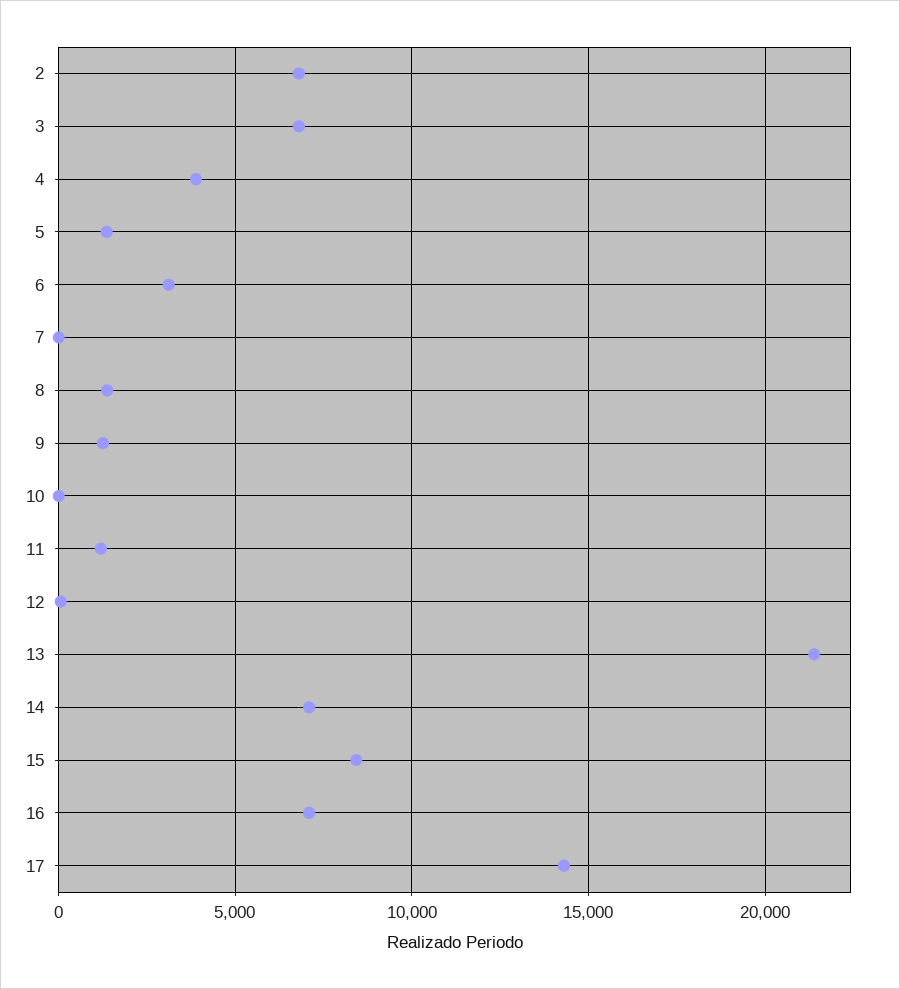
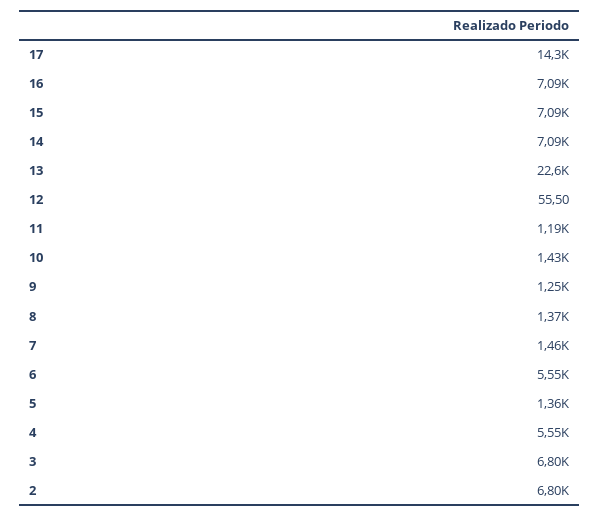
  {
    "2": 6800,
    "3": 6800,
-   "4": 4000,
+   "4": 5550,
    "5": 1360,
-   "6": 3000,
+   "6": 5550,
-   "7": 0,
+   "7": 1460,
    "8": 1370,
    "9": 1250,
-   "10": 0,
+   "10": 1430,
    "11": 1190,
    "12": 55.5,
-   "13": 21500,
+   "13": 22600,
    "14": 7090,
-   "15": 8500,
+   "15": 7090,
    "16": 7090,
    "17": 14300
  }

